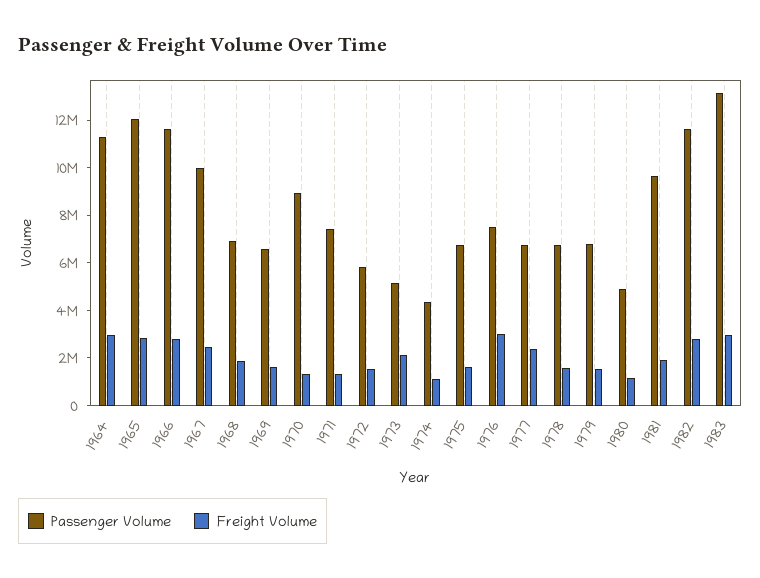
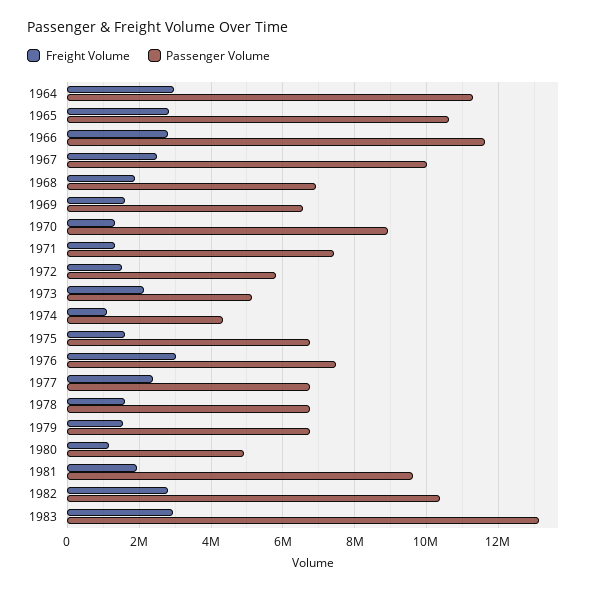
  {
    "Passenger Volume": {
      "1964": 11200000,
-     "1965": 12000000,
+     "1965": 10600000,
      "1966": 11600000,
      "1967": 10000000,
      "1968": 7000000,
      "1969": 6600000,
      "1970": 9000000,
      "1971": 7400000,
      "1972": 5800000,
      "1973": 5200000,
      "1974": 4400000,
      "1975": 6800000,
      "1976": 7400000,
      "1977": 6800000,
      "1978": 6800000,
      "1979": 6800000,
      "1980": 5000000,
      "1981": 9600000,
-     "1982": 11500000,
+     "1982": 10400000,
      "1983": 13200000
    },
    "Freight Volume": {
      "1964": 3000000,
      "1965": 2800000,
      "1966": 2800000,
      "1967": 2400000,
      "1968": 1800000,
      "1969": 1600000,
      "1970": 1400000,
      "1971": 1400000,
      "1972": 1600000,
      "1973": 2200000,
      "1974": 1000000,
      "1975": 1600000,
      "1976": 3000000,
      "1977": 2400000,
      "1978": 1600000,
      "1979": 1600000,
      "1980": 1200000,
      "1981": 2000000,
      "1982": 2800000,
      "1983": 3000000
    }
  }

